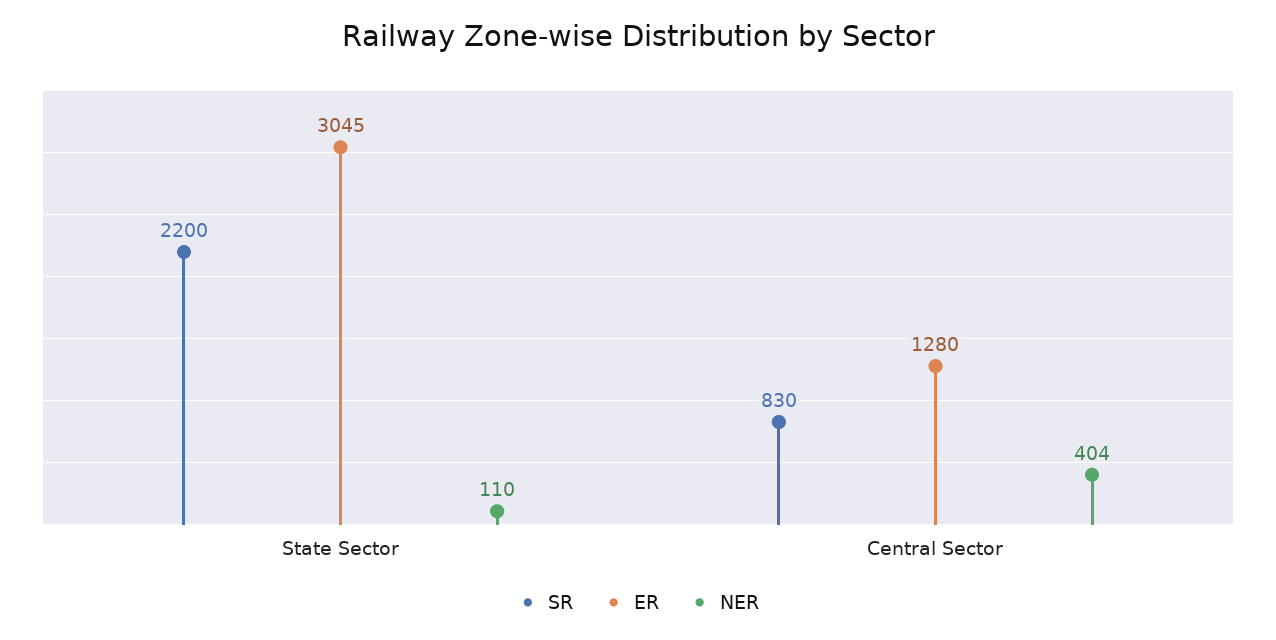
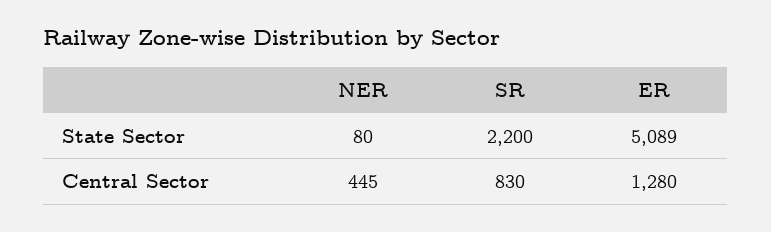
  {
    "SR": {
      "State Sector": 2200,
      "Central Sector": 830
    },
    "ER": {
-     "State Sector": 3045,
+     "State Sector": 5089,
      "Central Sector": 1280
    },
    "NER": {
-     "State Sector": 110,
+     "State Sector": 80,
-     "Central Sector": 404
+     "Central Sector": 445
    }
  }

